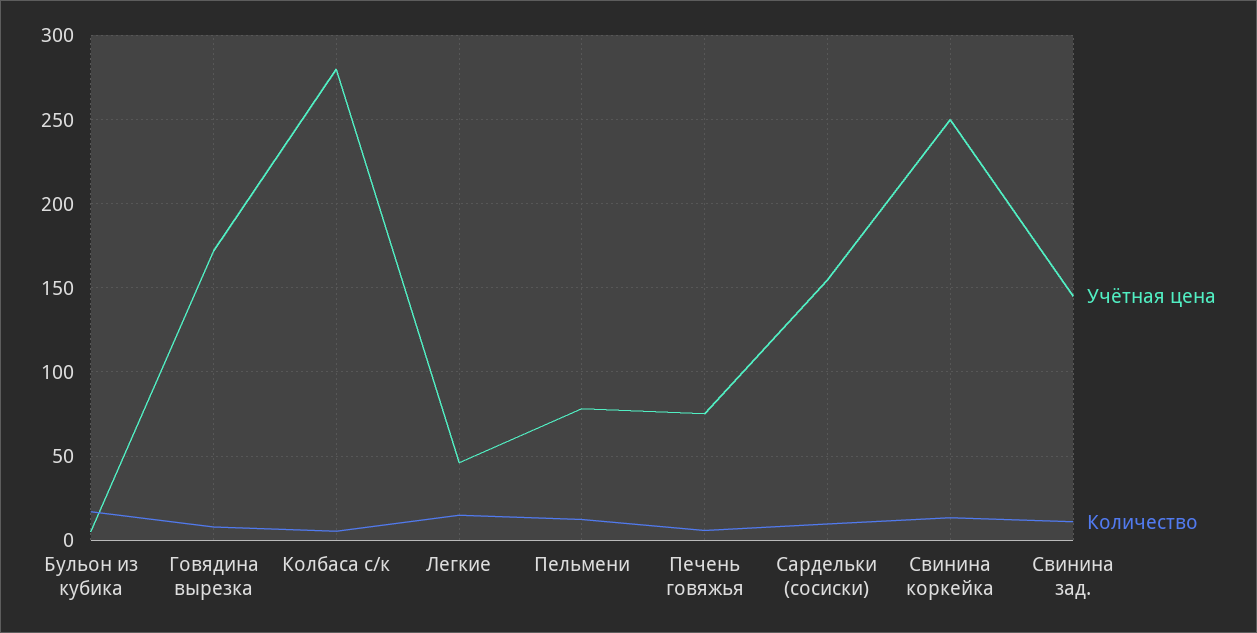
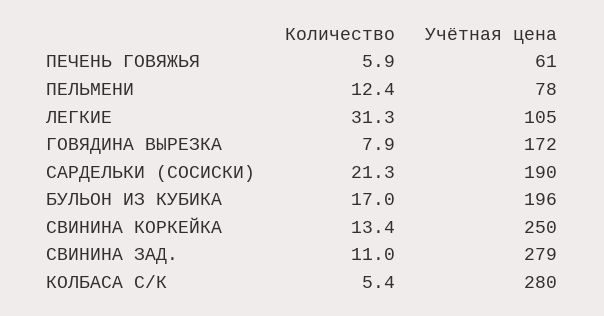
  {
    "Учётная цена": {
-     "Бульон из кубика": 5,
+     "Бульон из кубика": 196,
      "Говядина вырезка": 172,
      "Колбаса с/к": 280,
-     "Легкие": 45,
+     "Легкие": 105,
      "Пельмени": 78,
-     "Печень говяжья": 75,
+     "Печень говяжья": 61,
-     "Сардельки (сосиски)": 155,
+     "Сардельки (сосиски)": 190,
      "Свинина коркейка": 250,
-     "Свинина зад.": 145
+     "Свинина зад.": 279
    },
    "Количество": {
      "Бульон из кубика": 17,
      "Говядина вырезка": 7.9,
      "Колбаса с/к": 5.4,
-     "Легкие": 15,
+     "Легкие": 31.3,
      "Пельмени": 12.4,
      "Печень говяжья": 5.9,
-     "Сардельки (сосиски)": 10,
+     "Сардельки (сосиски)": 21.3,
      "Свинина коркейка": 13.4,
      "Свинина зад.": 11
    }
  }

